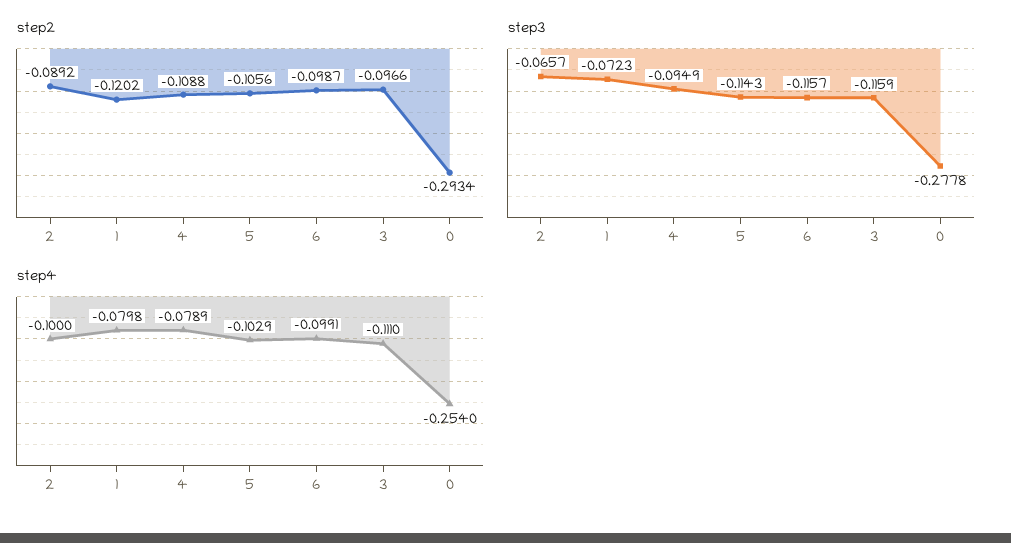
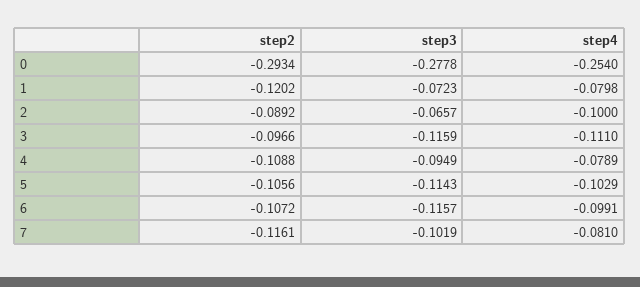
  {
    "step2": {
      "2": -0.0892,
      "1": -0.1202,
      "4": -0.1088,
      "5": -0.1056,
-     "6": -0.0987,
+     "6": -0.1072,
      "3": -0.0966,
-     "0": -0.2934
+     "0": -0.2934,
+     "7": -0.1161
    },
    "step3": {
      "2": -0.0657,
      "1": -0.0723,
      "4": -0.0949,
      "5": -0.1143,
      "6": -0.1157,
      "3": -0.1159,
-     "0": -0.2778
+     "0": -0.2778,
+     "7": -0.1019
    },
    "step4": {
      "2": -0.1,
      "1": -0.0798,
      "4": -0.0789,
      "5": -0.1029,
      "6": -0.0991,
      "3": -0.111,
-     "0": -0.254
+     "0": -0.254,
+     "7": -0.081
    }
  }

